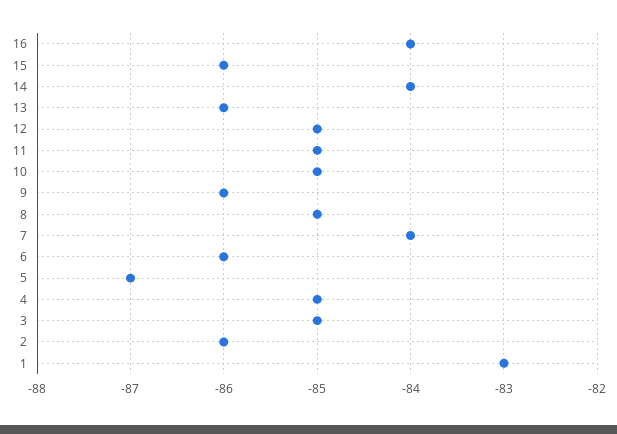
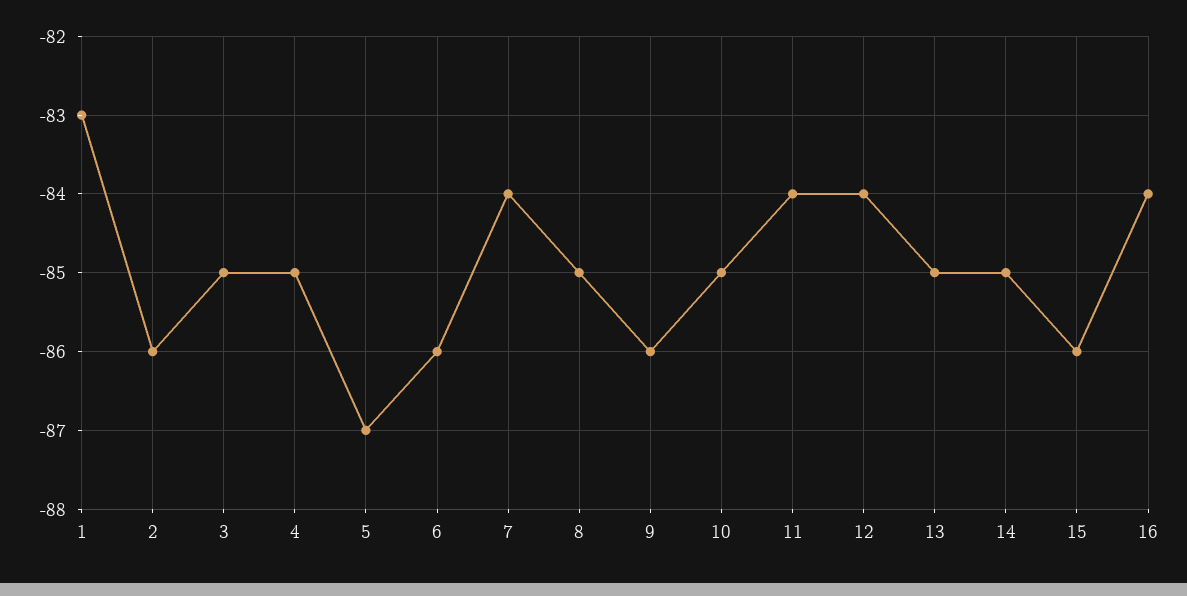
  {
    "16": -84,
    "15": -86,
-   "14": -84,
+   "14": -85,
-   "13": -86,
+   "13": -85,
-   "12": -85,
+   "12": -84,
-   "11": -85,
+   "11": -84,
    "10": -85,
    "9": -86,
    "8": -85,
    "7": -84,
    "6": -86,
    "5": -87,
    "4": -85,
    "3": -85,
    "2": -86,
    "1": -83
  }

